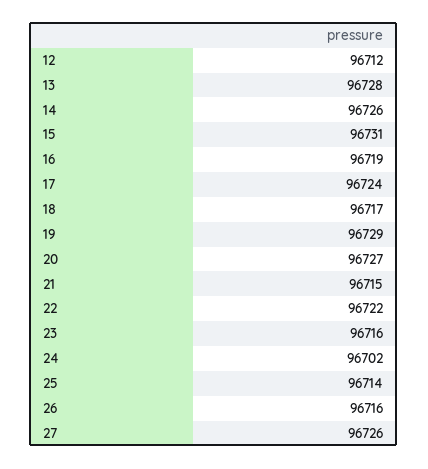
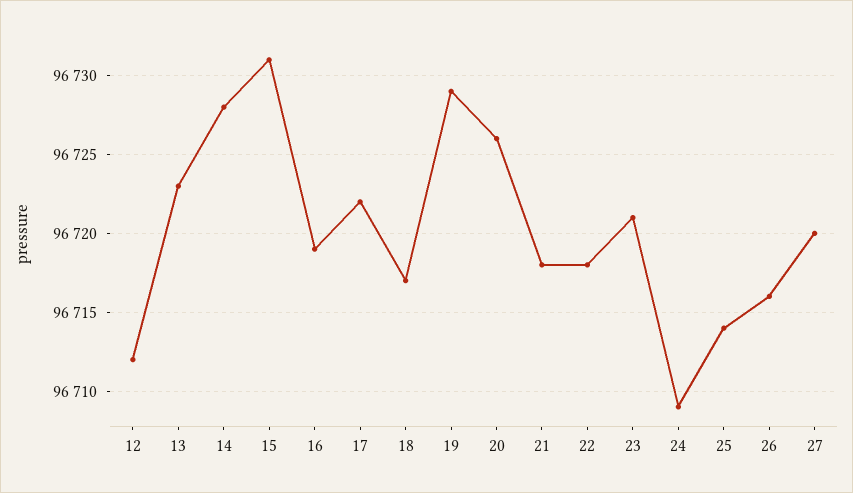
  {
    "12": 96712,
-   "13": 96728,
+   "13": 96723,
-   "14": 96726,
+   "14": 96728,
    "15": 96731,
    "16": 96719,
-   "17": 96724,
+   "17": 96722,
    "18": 96717,
    "19": 96729,
-   "20": 96727,
+   "20": 96726,
-   "21": 96715,
+   "21": 96718,
-   "22": 96722,
+   "22": 96718,
-   "23": 96716,
+   "23": 96721,
-   "24": 96702,
+   "24": 96709,
    "25": 96714,
    "26": 96716,
-   "27": 96726
+   "27": 96720
  }

